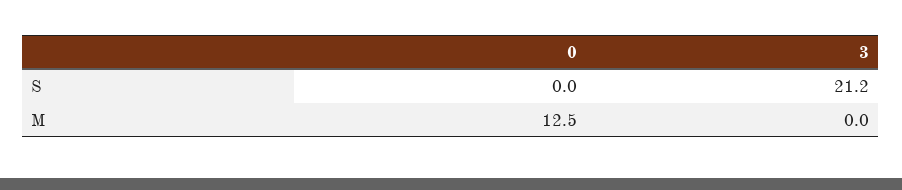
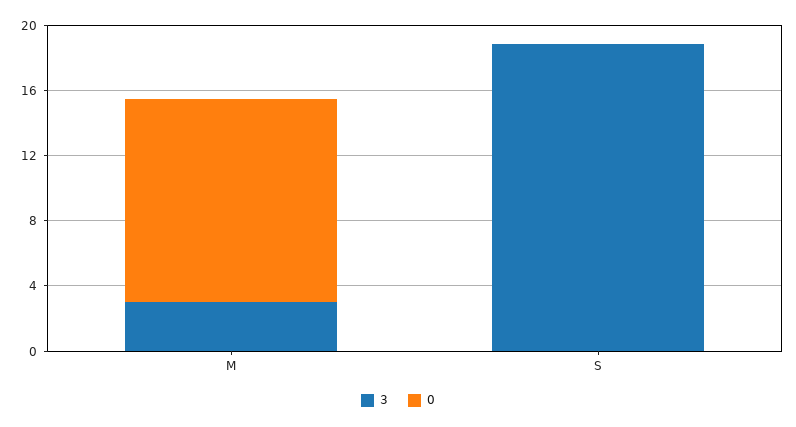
  {
    "0": {
      "S": 0,
      "M": 12.5
    },
    "3": {
-     "S": 21.2,
+     "S": 19,
-     "M": 0
+     "M": 3
    }
  }

